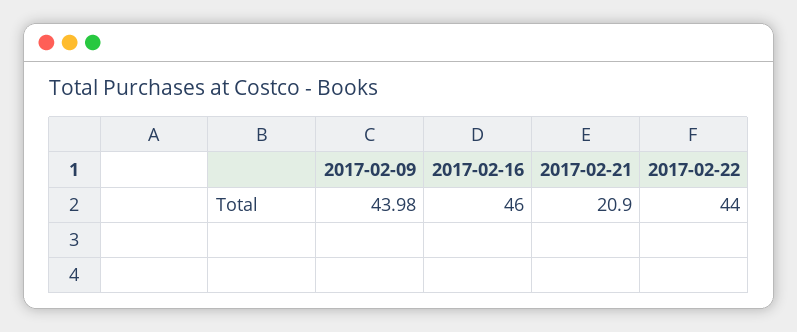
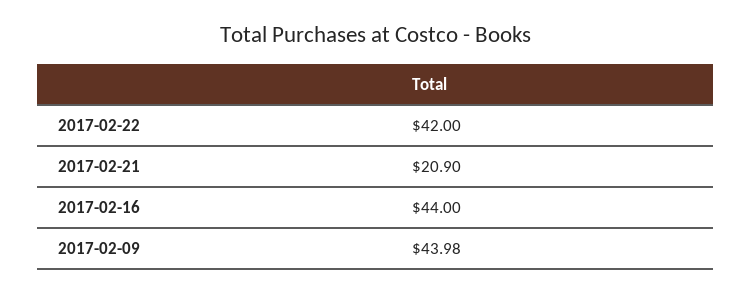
  {
    "2017-02-09": 43.98,
-   "2017-02-16": 46,
+   "2017-02-16": 44,
    "2017-02-21": 20.9,
-   "2017-02-22": 44
+   "2017-02-22": 42
  }

